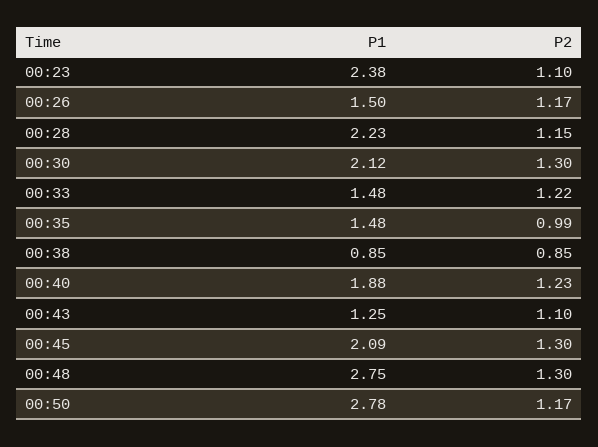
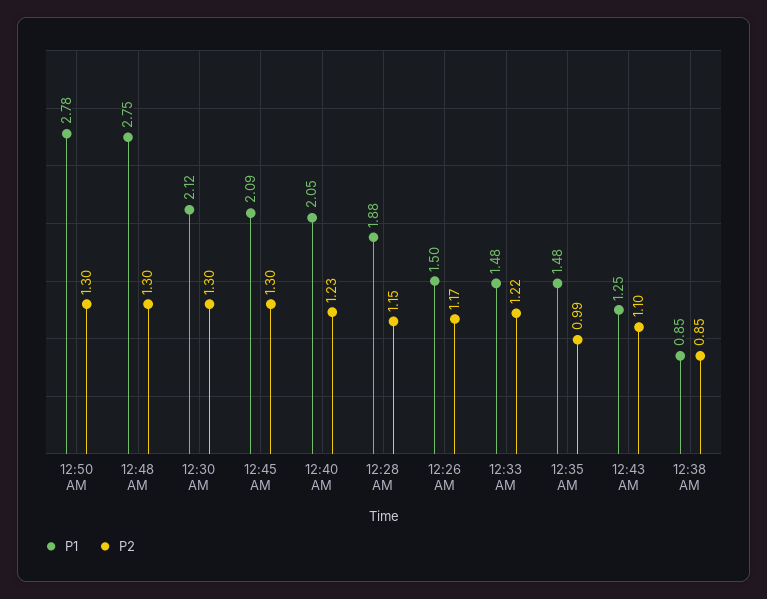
  {
    "P1": {
-     "00:23": 2.38,
      "00:26": 1.5,
-     "00:28": 2.23,
+     "00:28": 1.88,
      "00:30": 2.12,
      "00:33": 1.48,
      "00:35": 1.48,
      "00:38": 0.85,
-     "00:40": 1.88,
+     "00:40": 2.05,
      "00:43": 1.25,
      "00:45": 2.09,
      "00:48": 2.75,
      "00:50": 2.78
    },
    "P2": {
-     "00:23": 1.1,
      "00:26": 1.17,
      "00:28": 1.15,
      "00:30": 1.3,
      "00:33": 1.22,
      "00:35": 0.99,
      "00:38": 0.85,
      "00:40": 1.23,
      "00:43": 1.1,
      "00:45": 1.3,
      "00:48": 1.3,
-     "00:50": 1.17
+     "00:50": 1.3
    }
  }

